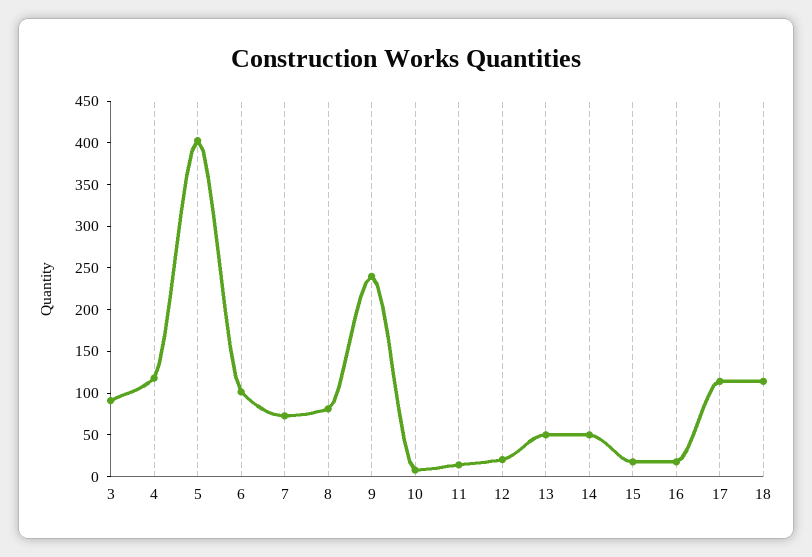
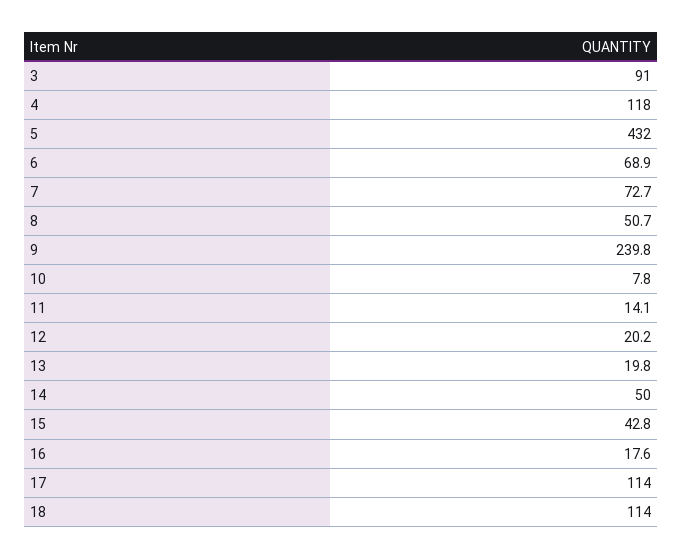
  {
    "3": 91,
    "4": 118,
-   "5": 400,
+   "5": 432,
-   "6": 100,
+   "6": 68.9,
    "7": 72.7,
-   "8": 80,
+   "8": 50.7,
    "9": 239.8,
    "10": 7.8,
    "11": 14.1,
    "12": 20.2,
-   "13": 50,
+   "13": 19.8,
    "14": 50,
-   "15": 20,
+   "15": 42.8,
    "16": 17.6,
    "17": 114,
    "18": 114
  }

